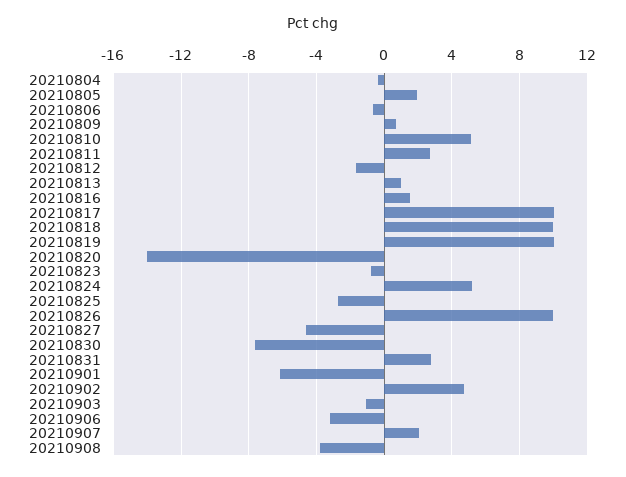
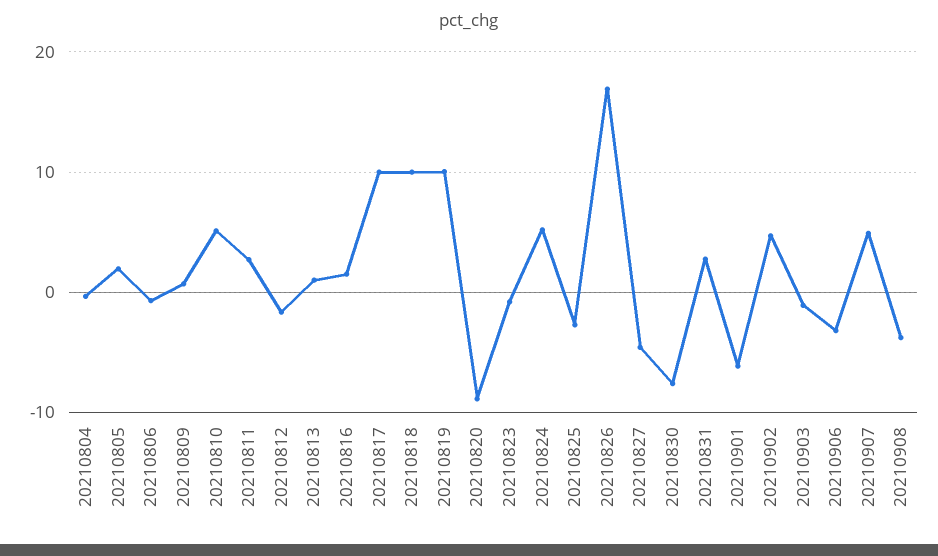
  {
    "20210804": -0.5,
    "20210805": 2,
    "20210806": -0.5,
    "20210809": 0.5,
    "20210810": 5,
    "20210811": 2.5,
    "20210812": -1.5,
    "20210813": 1,
    "20210816": 1.5,
    "20210817": 10,
    "20210818": 10,
    "20210819": 10,
-   "20210820": -14,
+   "20210820": -9,
    "20210823": -1,
    "20210824": 5,
    "20210825": -2.5,
-   "20210826": 10,
+   "20210826": 17,
    "20210827": -4.5,
    "20210830": -7.5,
    "20210831": 3,
    "20210901": -6,
    "20210902": 4.5,
    "20210903": -1,
    "20210906": -3,
-   "20210907": 2,
+   "20210907": 5,
    "20210908": -4
  }

